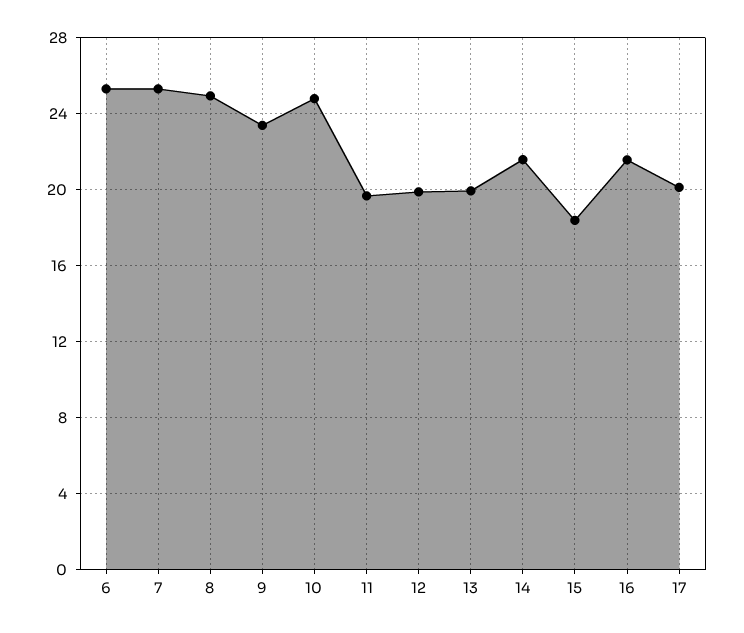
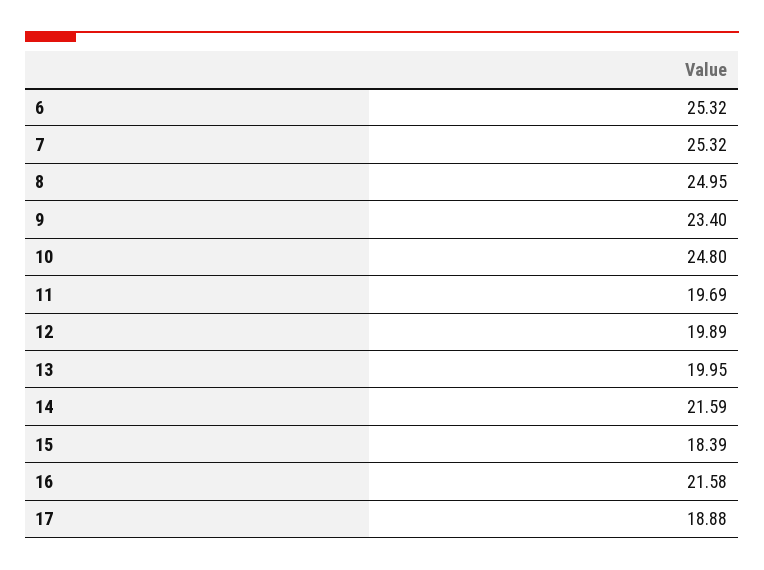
  {
    "6": 25.32,
    "7": 25.32,
    "8": 24.95,
    "9": 23.4,
    "10": 24.8,
    "11": 19.69,
    "12": 19.89,
    "13": 19.95,
    "14": 21.59,
    "15": 18.39,
    "16": 21.58,
-   "17": 20
+   "17": 18.88
  }

